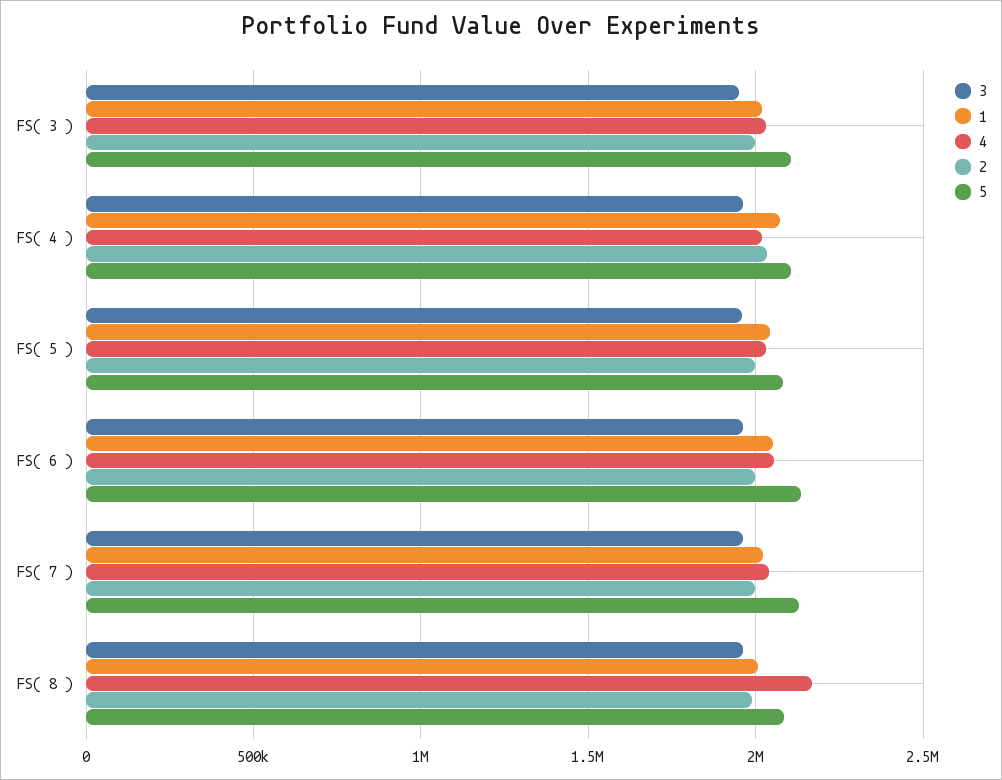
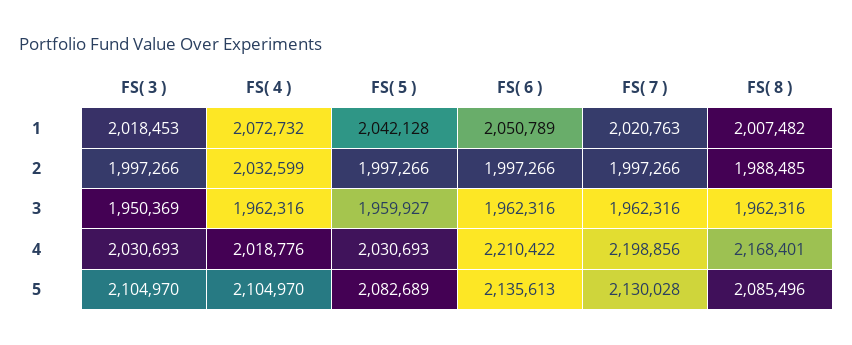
  {
    "3": {
      "FS( 3 )": 1950369,
      "FS( 4 )": 1962316,
      "FS( 5 )": 1959927,
      "FS( 6 )": 1962316,
      "FS( 7 )": 1962316,
      "FS( 8 )": 1962316
    },
    "1": {
      "FS( 3 )": 2018453,
      "FS( 4 )": 2072732,
      "FS( 5 )": 2042128,
      "FS( 6 )": 2050789,
      "FS( 7 )": 2020763,
      "FS( 8 )": 2007482
    },
    "4": {
      "FS( 3 )": 2030693,
      "FS( 4 )": 2018776,
      "FS( 5 )": 2030693,
-     "FS( 6 )": 2050000,
+     "FS( 6 )": 2210422,
-     "FS( 7 )": 2050000,
+     "FS( 7 )": 2198856,
      "FS( 8 )": 2168401
    },
    "2": {
      "FS( 3 )": 1997266,
      "FS( 4 )": 2032599,
      "FS( 5 )": 1997266,
      "FS( 6 )": 1997266,
      "FS( 7 )": 1997266,
      "FS( 8 )": 1988485
    },
    "5": {
      "FS( 3 )": 2104970,
      "FS( 4 )": 2104970,
      "FS( 5 )": 2082689,
      "FS( 6 )": 2135613,
      "FS( 7 )": 2130028,
      "FS( 8 )": 2085496
    }
  }

